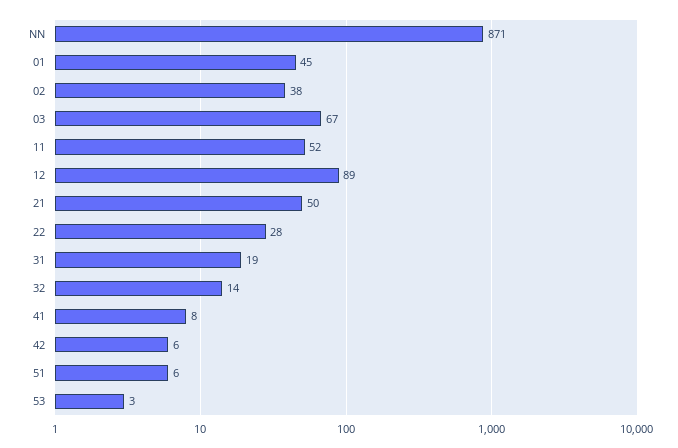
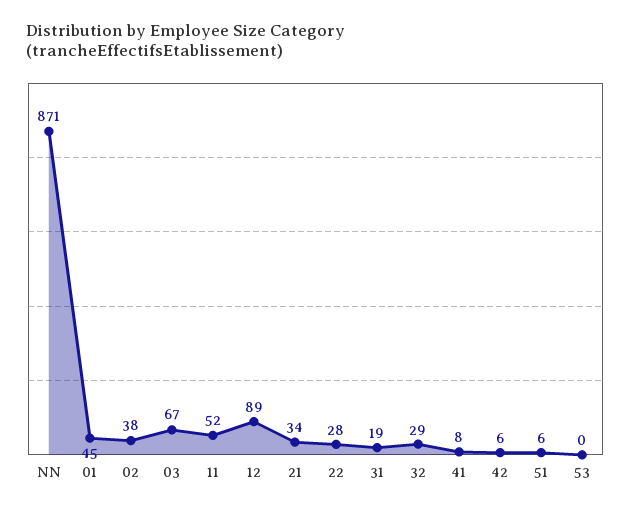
  {
    "NN": 871,
    "01": 45,
    "02": 38,
    "03": 67,
    "11": 52,
    "12": 89,
-   "21": 50,
+   "21": 34,
    "22": 28,
    "31": 19,
-   "32": 14,
+   "32": 29,
    "41": 8,
    "42": 6,
    "51": 6,
-   "53": 3
+   "53": 0
  }

